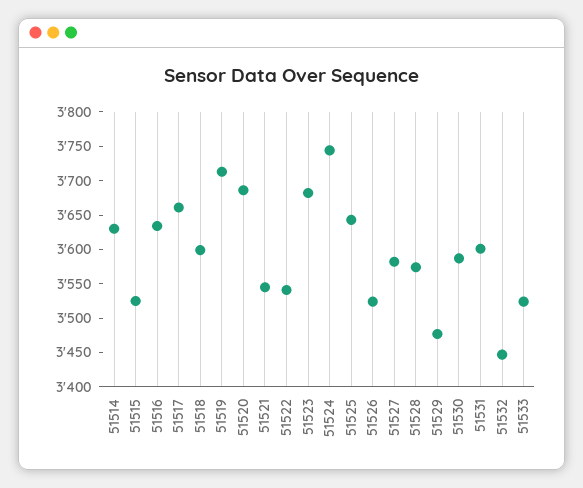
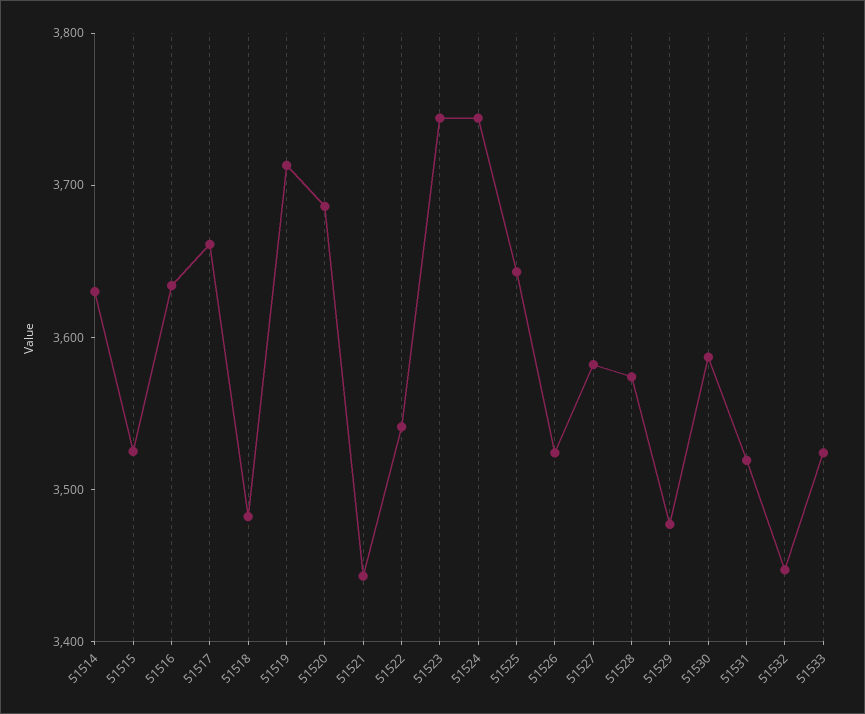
  {
    "51514": 3640,
    "51515": 3520,
    "51516": 3640,
    "51517": 3660,
-   "51518": 3600,
+   "51518": 3480,
    "51519": 3720,
    "51520": 3680,
-   "51521": 3550,
+   "51521": 3440,
    "51522": 3540,
-   "51523": 3675,
+   "51523": 3740,
    "51524": 3740,
    "51525": 3640,
    "51526": 3520,
    "51527": 3580,
    "51528": 3580,
    "51529": 3480,
    "51530": 3580,
-   "51531": 3600,
+   "51531": 3520,
    "51532": 3440,
    "51533": 3520
  }

